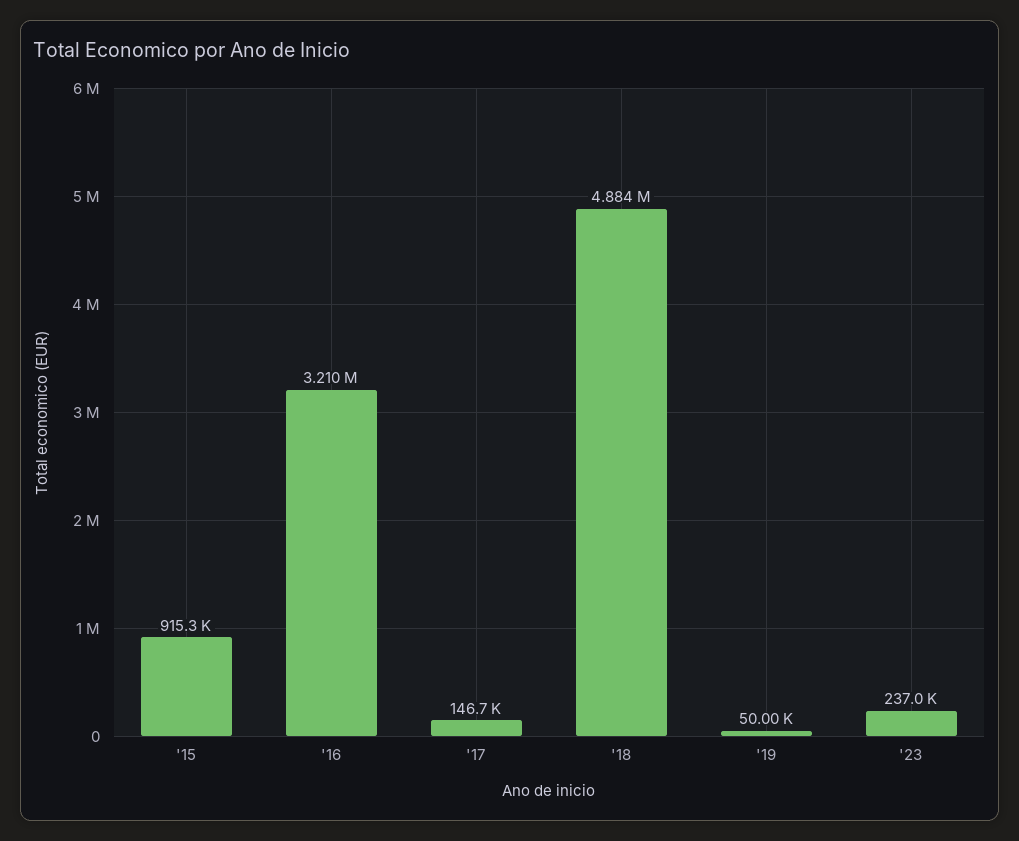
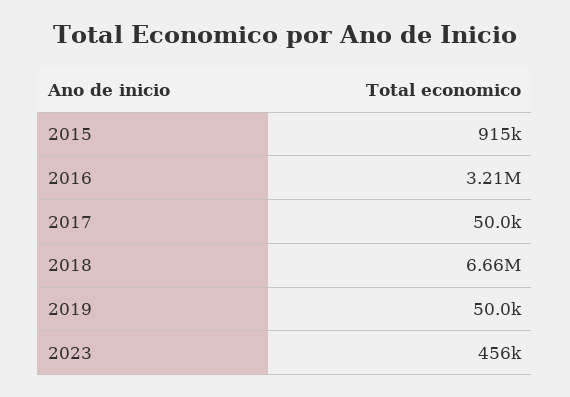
  {
    "'15": 915300,
    "'16": 3210000,
-   "'17": 146700,
+   "'17": 50000,
-   "'18": 4884000,
+   "'18": 6660000,
    "'19": 50000,
-   "'23": 237000
+   "'23": 456000
  }

